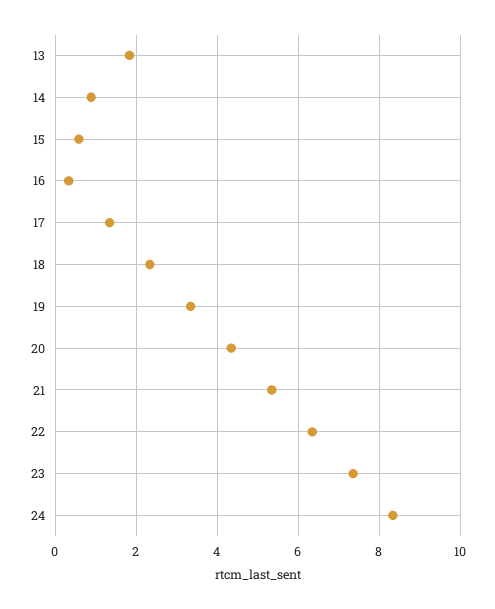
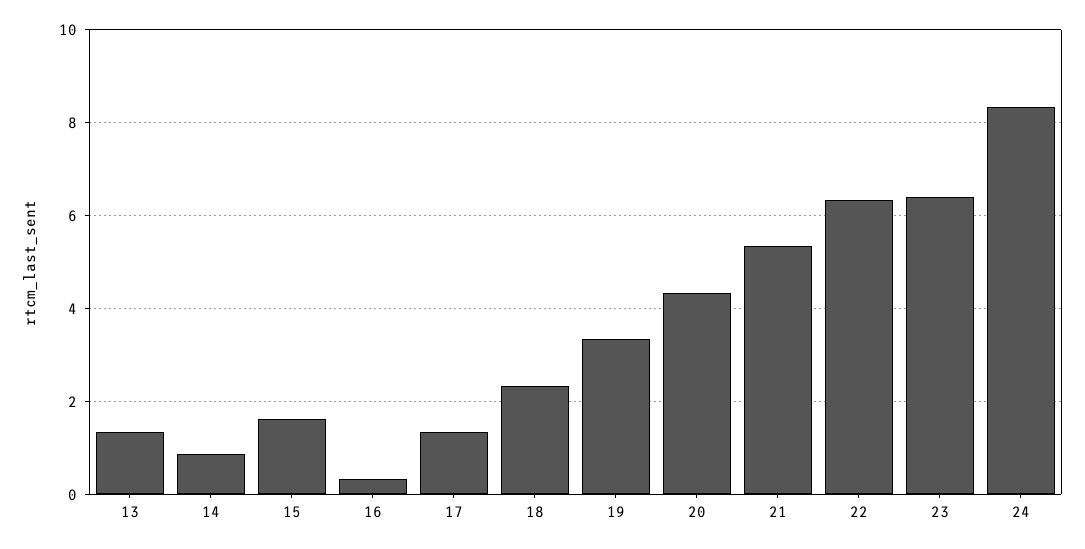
  {
-   "13": 1.8,
+   "13": 1.4,
    "14": 0.8,
-   "15": 0.6,
+   "15": 1.6,
    "16": 0.4,
    "17": 1.4,
    "18": 2.4,
    "19": 3.4,
    "20": 4.4,
    "21": 5.4,
    "22": 6.4,
-   "23": 7.4,
+   "23": 6.4,
    "24": 8.4
  }

